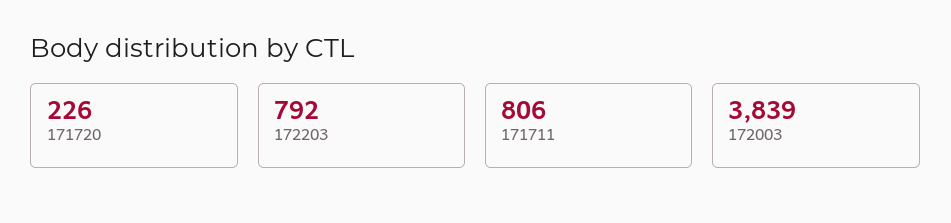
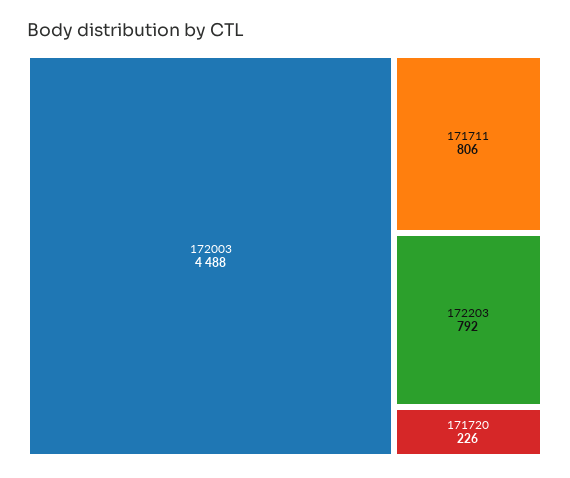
  {
    "171720": 226,
    "172203": 792,
    "171711": 806,
-   "172003": 3839
+   "172003": 4488
  }

